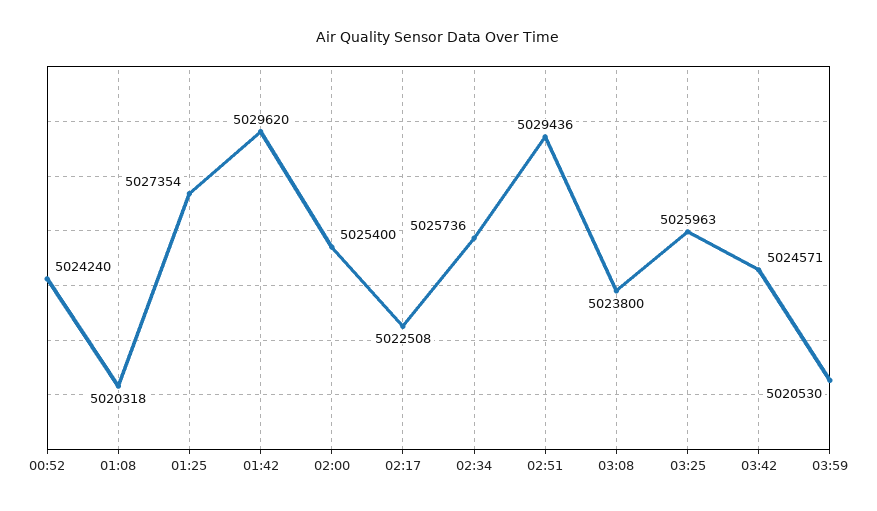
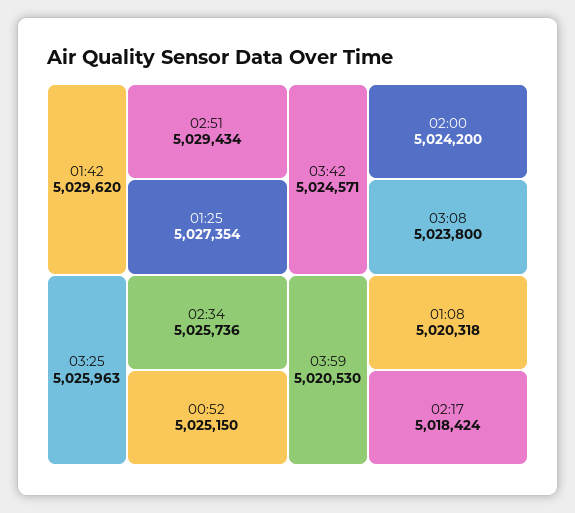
  {
-   "00:52": 5024240,
+   "00:52": 5025150,
    "01:08": 5020318,
    "01:25": 5027354,
    "01:42": 5029620,
-   "02:00": 5025400,
+   "02:00": 5024200,
-   "02:17": 5022508,
+   "02:17": 5018424,
    "02:34": 5025736,
-   "02:51": 5029436,
+   "02:51": 5029434,
    "03:08": 5023800,
    "03:25": 5025963,
    "03:42": 5024571,
    "03:59": 5020530
  }

